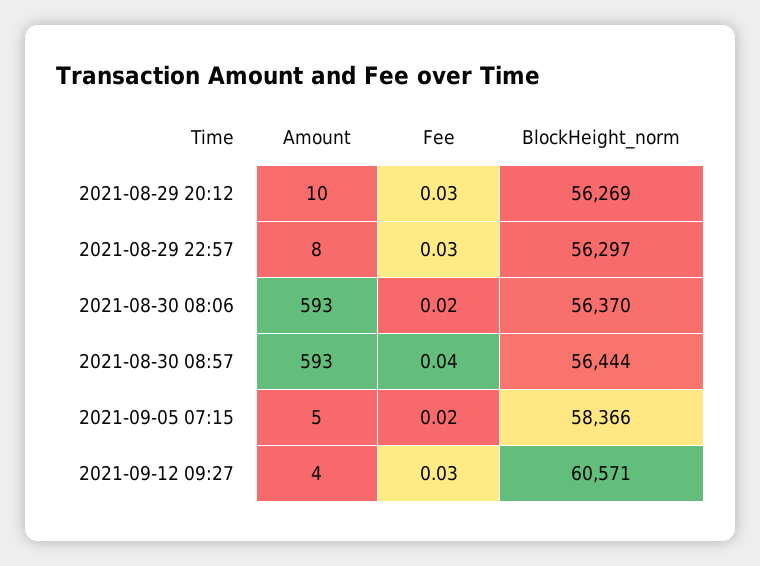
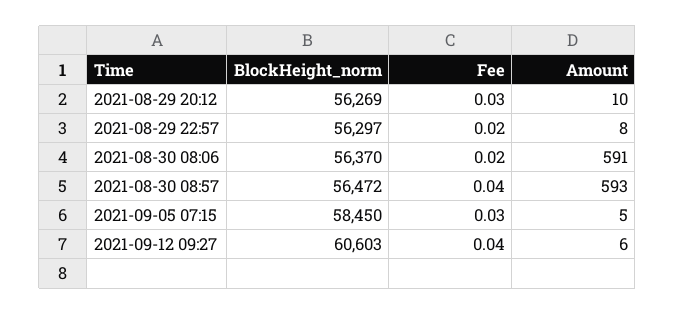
  {
    "Amount": {
      "2021-08-29 20:12": 10,
      "2021-08-29 22:57": 8,
-     "2021-08-30 08:06": 593,
+     "2021-08-30 08:06": 591,
      "2021-08-30 08:57": 593,
      "2021-09-05 07:15": 5,
-     "2021-09-12 09:27": 4
+     "2021-09-12 09:27": 6
    },
    "Fee": {
      "2021-08-29 20:12": 0.03,
-     "2021-08-29 22:57": 0.03,
+     "2021-08-29 22:57": 0.02,
      "2021-08-30 08:06": 0.02,
      "2021-08-30 08:57": 0.04,
-     "2021-09-05 07:15": 0.02,
+     "2021-09-05 07:15": 0.03,
-     "2021-09-12 09:27": 0.03
+     "2021-09-12 09:27": 0.04
    },
    "BlockHeight_norm": {
      "2021-08-29 20:12": 56269,
      "2021-08-29 22:57": 56297,
      "2021-08-30 08:06": 56370,
-     "2021-08-30 08:57": 56444,
+     "2021-08-30 08:57": 56472,
-     "2021-09-05 07:15": 58366,
+     "2021-09-05 07:15": 58450,
-     "2021-09-12 09:27": 60571
+     "2021-09-12 09:27": 60603
    }
  }

